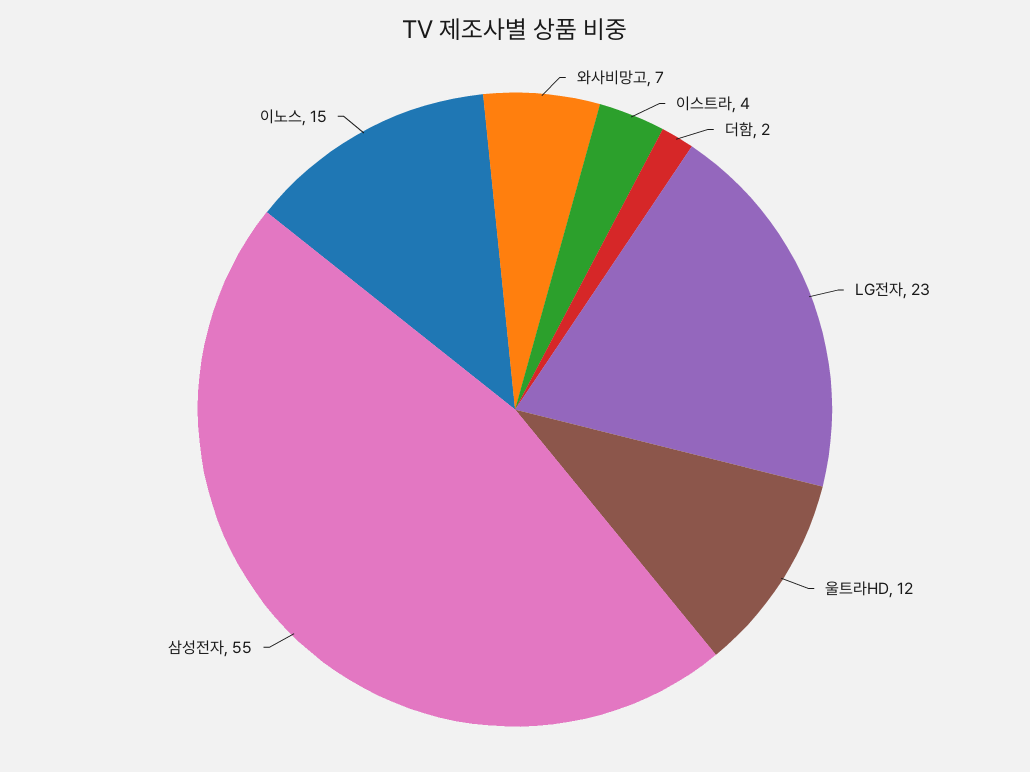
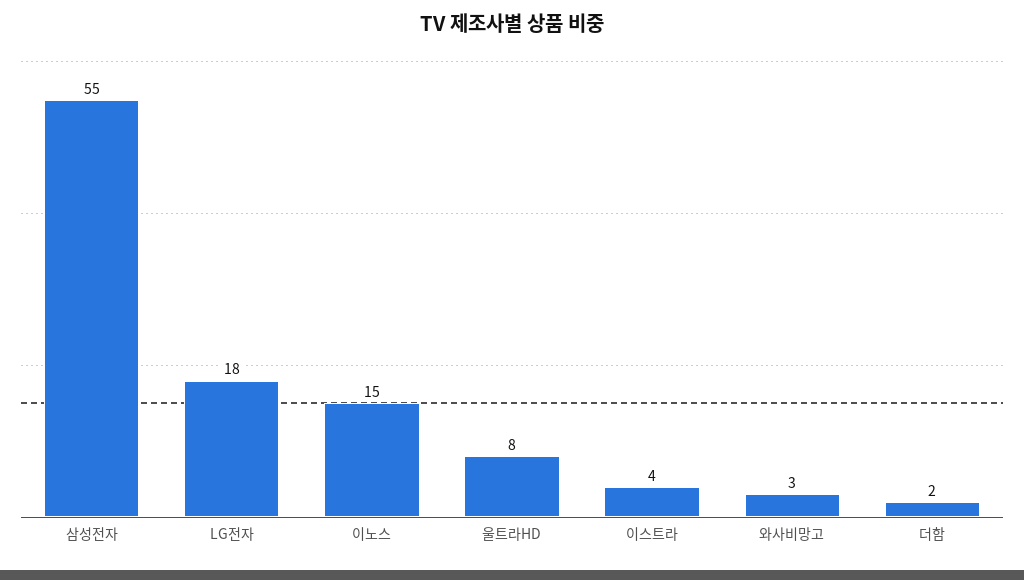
  {
-   "와사비망고": 7,
+   "와사비망고": 3,
    "이스트라": 4,
    "더함": 2,
-   "LG전자": 23,
+   "LG전자": 18,
-   "울트라HD": 12,
+   "울트라HD": 8,
    "삼성전자": 55,
    "이노스": 15
  }

